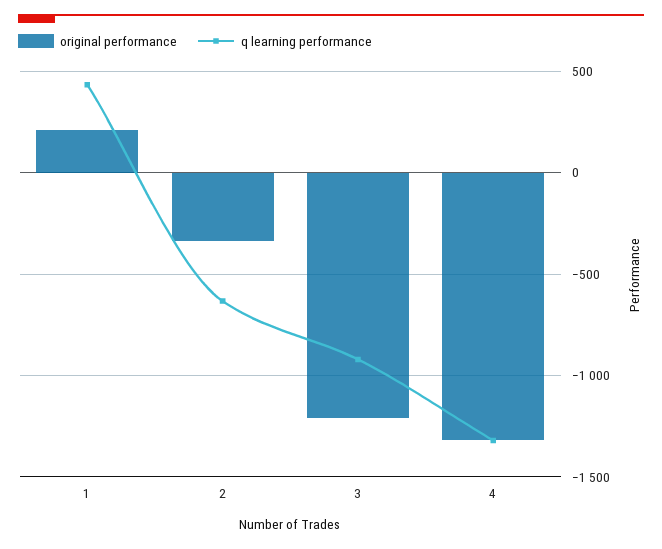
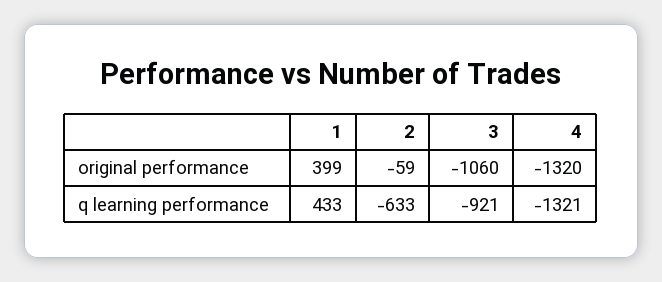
  {
    "original performance": {
-     "1": 200,
+     "1": 399,
-     "2": -350,
+     "2": -59,
-     "3": -1200,
+     "3": -1060,
      "4": -1320
    },
    "q learning performance": {
      "1": 433,
      "2": -633,
      "3": -921,
      "4": -1321
    }
  }

